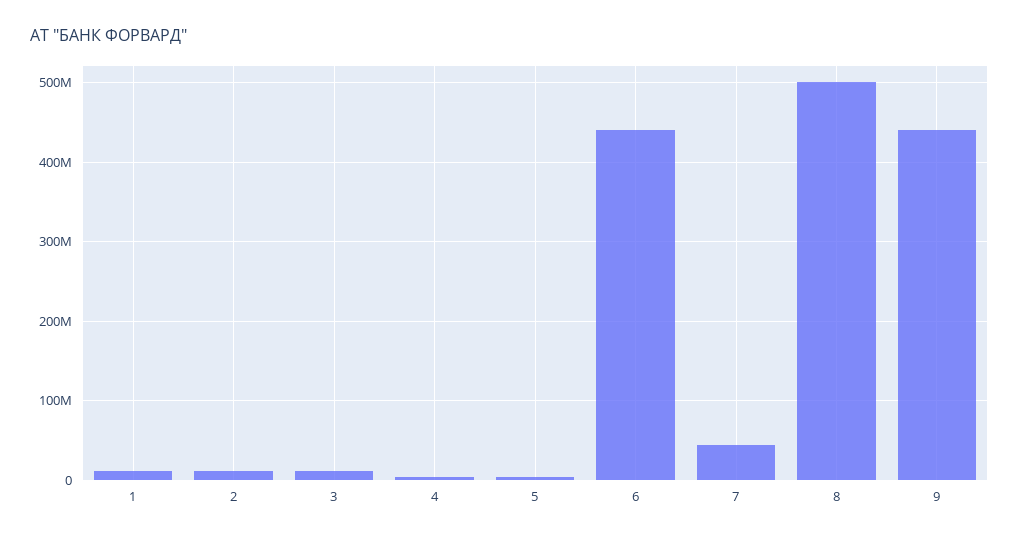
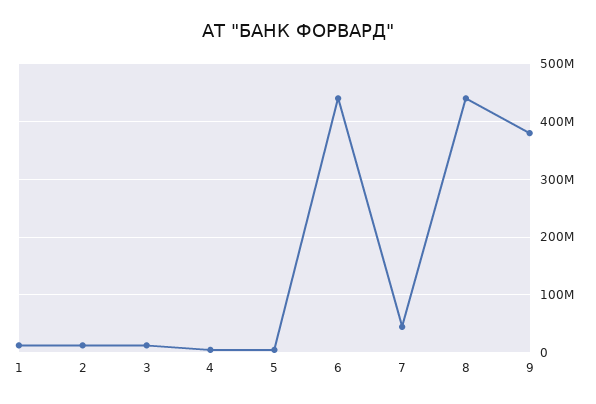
  {
    "1": 10000000,
    "2": 10000000,
    "3": 10000000,
    "4": 0,
    "5": 0,
    "6": 440000000,
    "7": 40000000,
-   "8": 500000000,
+   "8": 440000000,
-   "9": 440000000
+   "9": 380000000
  }

